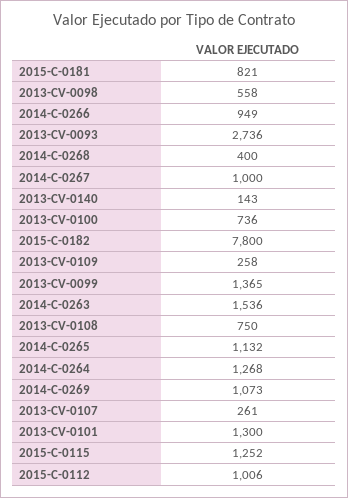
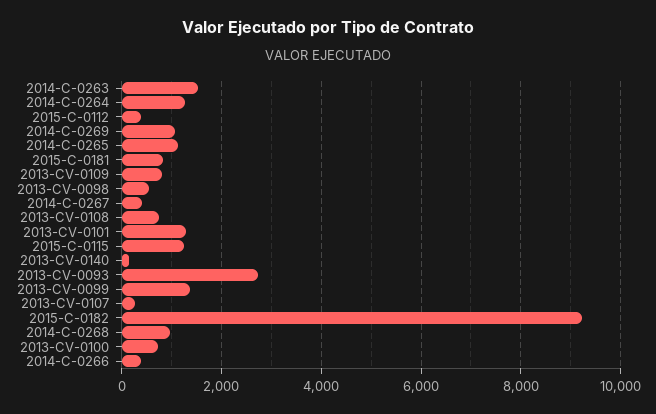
  {
    "2015-C-0181": 821,
    "2013-CV-0098": 558,
-   "2014-C-0266": 949,
+   "2014-C-0266": 400,
    "2013-CV-0093": 2736,
-   "2014-C-0268": 400,
+   "2014-C-0268": 1000,
-   "2014-C-0267": 1000,
+   "2014-C-0267": 400,
    "2013-CV-0140": 143,
    "2013-CV-0100": 736,
-   "2015-C-0182": 7800,
+   "2015-C-0182": 9200,
-   "2013-CV-0109": 258,
+   "2013-CV-0109": 800,
    "2013-CV-0099": 1365,
    "2014-C-0263": 1536,
    "2013-CV-0108": 750,
    "2014-C-0265": 1132,
    "2014-C-0264": 1268,
    "2014-C-0269": 1073,
    "2013-CV-0107": 261,
    "2013-CV-0101": 1300,
    "2015-C-0115": 1252,
-   "2015-C-0112": 1006
+   "2015-C-0112": 400
  }

